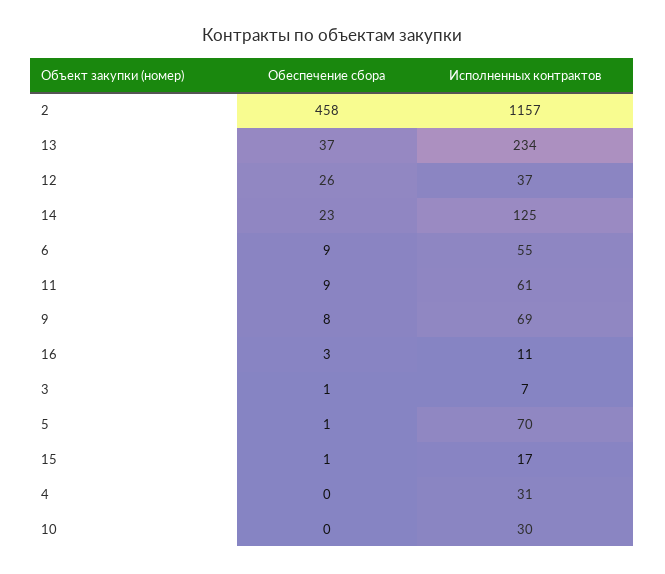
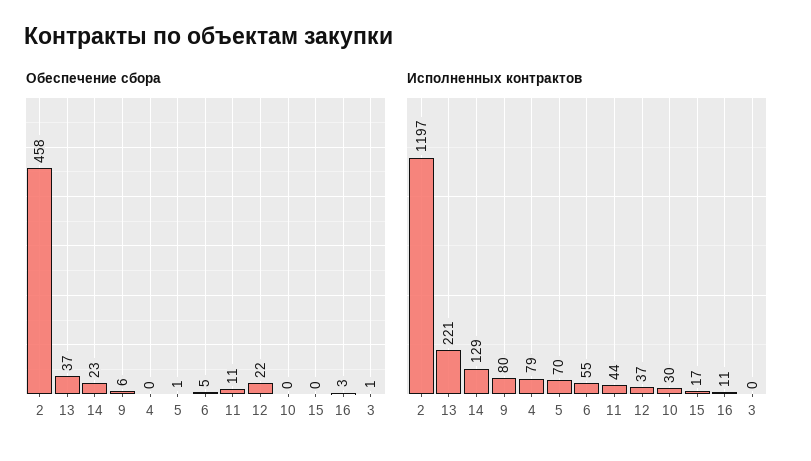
  {
    "Обеспечение сбора": {
      "2": 458,
      "13": 37,
-     "12": 26,
+     "12": 22,
      "14": 23,
-     "6": 9,
+     "6": 5,
-     "11": 9,
+     "11": 11,
-     "9": 8,
+     "9": 6,
      "16": 3,
      "3": 1,
      "5": 1,
-     "15": 1,
+     "15": 0,
      "4": 0,
      "10": 0
    },
    "Исполненных контрактов": {
-     "2": 1157,
+     "2": 1197,
-     "13": 234,
+     "13": 221,
      "12": 37,
-     "14": 125,
+     "14": 129,
      "6": 55,
-     "11": 61,
+     "11": 44,
-     "9": 69,
+     "9": 80,
      "16": 11,
-     "3": 7,
+     "3": 0,
      "5": 70,
      "15": 17,
-     "4": 31,
+     "4": 79,
      "10": 30
    }
  }

